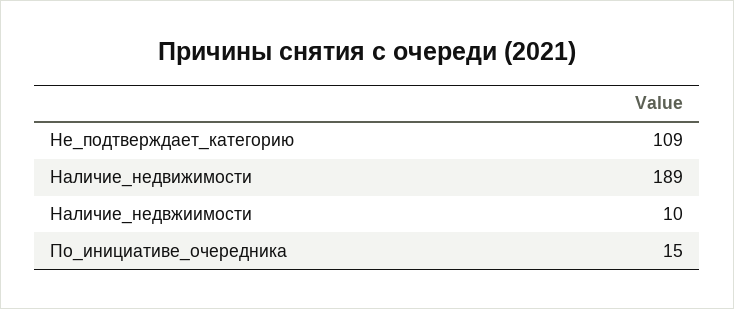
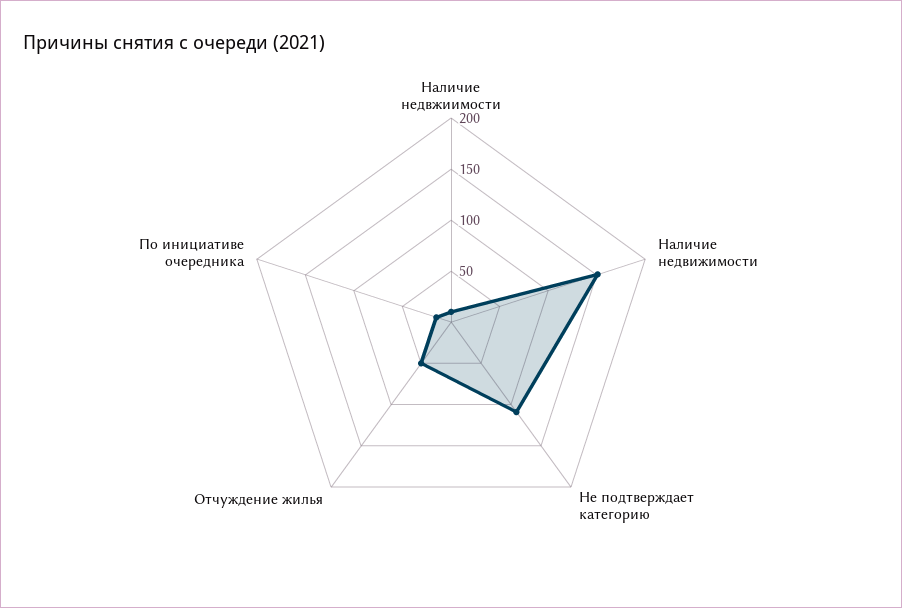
  {
    "Не_подтверждает_категорию": 109,
-   "Наличие_недвижимости": 189,
+   "Наличие_недвижимости": 150,
    "Наличие_недвжиимости": 10,
-   "По_инициативе_очередника": 15
+   "По_инициативе_очередника": 15,
+   "Отчуждение жилья": 50
  }

